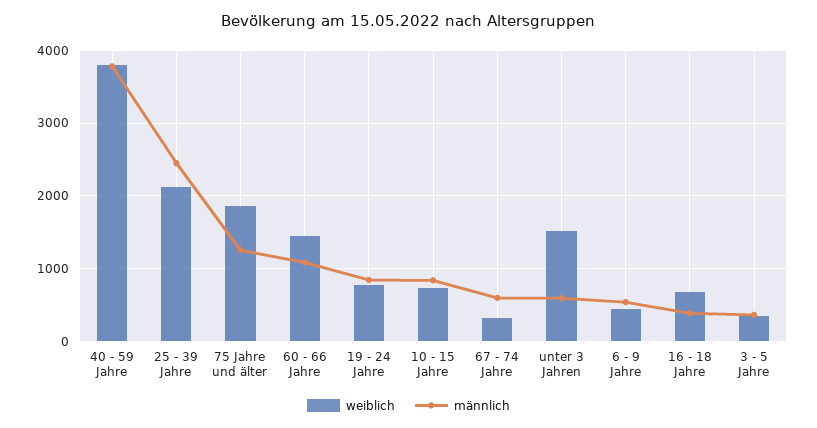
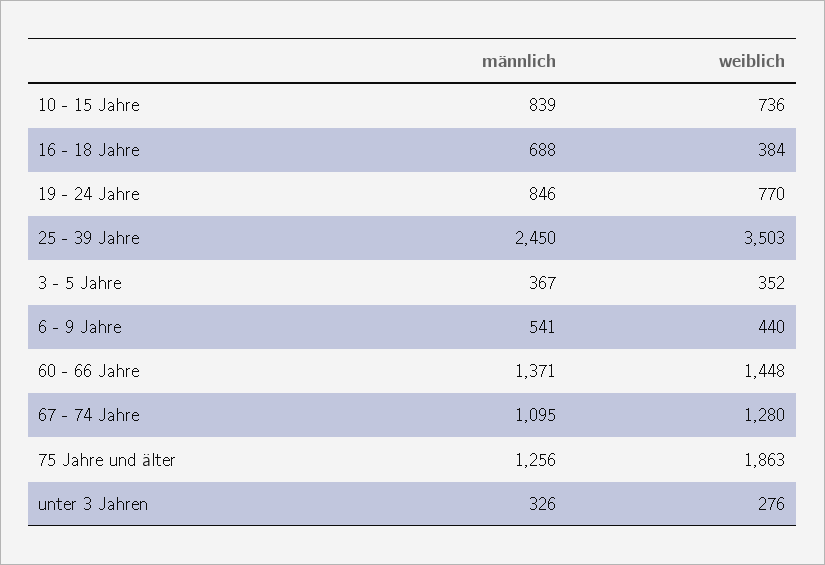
  {
    "weiblich": {
-     "40 - 59 Jahre": 3800,
-     "25 - 39 Jahre": 2100,
+     "25 - 39 Jahre": 3503,
      "75 Jahre und älter": 1863,
      "60 - 66 Jahre": 1448,
      "19 - 24 Jahre": 770,
      "10 - 15 Jahre": 736,
-     "67 - 74 Jahre": 300,
+     "67 - 74 Jahre": 1280,
-     "unter 3 Jahren": 1500,
+     "unter 3 Jahren": 276,
      "6 - 9 Jahre": 440,
-     "16 - 18 Jahre": 700,
+     "16 - 18 Jahre": 384,
      "3 - 5 Jahre": 352
    },
    "männlich": {
-     "40 - 59 Jahre": 3800,
      "25 - 39 Jahre": 2450,
      "75 Jahre und älter": 1256,
-     "60 - 66 Jahre": 1100,
+     "60 - 66 Jahre": 1371,
      "19 - 24 Jahre": 846,
      "10 - 15 Jahre": 839,
-     "67 - 74 Jahre": 600,
+     "67 - 74 Jahre": 1095,
-     "unter 3 Jahren": 600,
+     "unter 3 Jahren": 326,
      "6 - 9 Jahre": 541,
-     "16 - 18 Jahre": 400,
+     "16 - 18 Jahre": 688,
      "3 - 5 Jahre": 367
    }
  }

